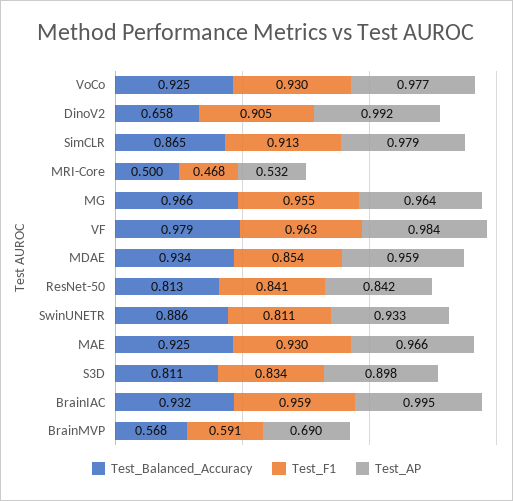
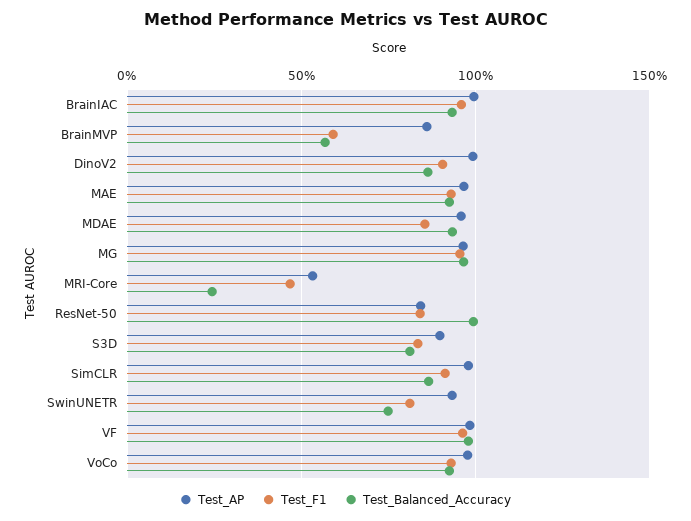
  {
    "Test_Balanced_Accuracy": {
      "VoCo": 0.925,
-     "DinoV2": 0.658,
+     "DinoV2": 0.85,
      "SimCLR": 0.865,
-     "MRI-Core": 0.5,
+     "MRI-Core": 0.25,
      "MG": 0.966,
      "VF": 0.979,
      "MDAE": 0.934,
-     "ResNet-50": 0.813,
+     "ResNet-50": 1,
-     "SwinUNETR": 0.886,
+     "SwinUNETR": 0.75,
      "MAE": 0.925,
      "S3D": 0.811,
      "BrainIAC": 0.932,
      "BrainMVP": 0.568
    },
    "Test_F1": {
      "VoCo": 0.93,
      "DinoV2": 0.905,
      "SimCLR": 0.913,
      "MRI-Core": 0.468,
      "MG": 0.955,
      "VF": 0.963,
      "MDAE": 0.854,
      "ResNet-50": 0.841,
      "SwinUNETR": 0.811,
      "MAE": 0.93,
      "S3D": 0.834,
      "BrainIAC": 0.959,
      "BrainMVP": 0.591
    },
    "Test_AP": {
      "VoCo": 0.977,
      "DinoV2": 0.992,
      "SimCLR": 0.979,
      "MRI-Core": 0.532,
      "MG": 0.964,
      "VF": 0.984,
      "MDAE": 0.959,
      "ResNet-50": 0.842,
      "SwinUNETR": 0.933,
      "MAE": 0.966,
      "S3D": 0.898,
      "BrainIAC": 0.995,
-     "BrainMVP": 0.69
+     "BrainMVP": 0.85
    }
  }

